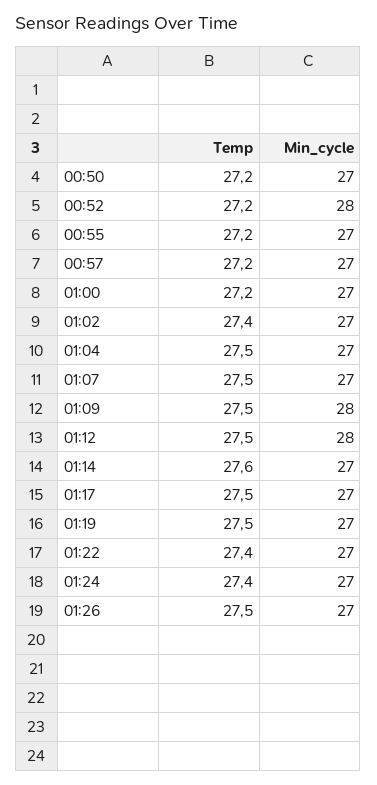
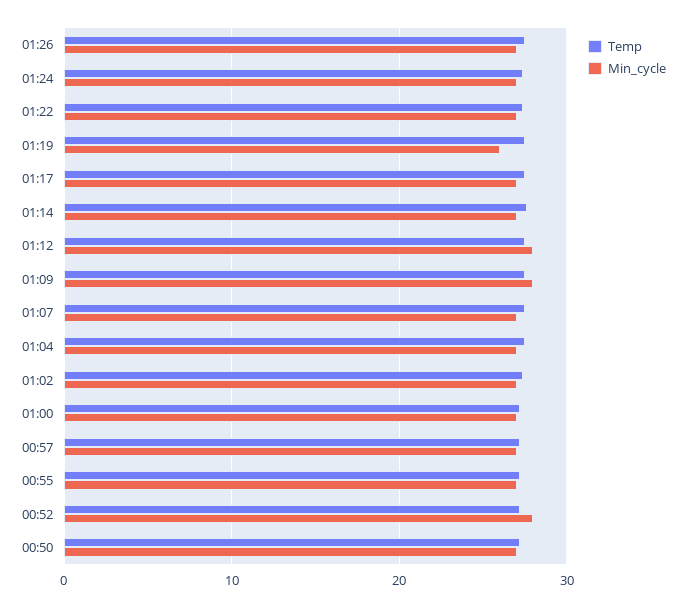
  {
    "Temp": {
      "00:50": 27.2,
      "00:52": 27.2,
      "00:55": 27.2,
      "00:57": 27.2,
      "01:00": 27.2,
      "01:02": 27.4,
      "01:04": 27.5,
      "01:07": 27.5,
      "01:09": 27.5,
      "01:12": 27.5,
      "01:14": 27.6,
      "01:17": 27.5,
      "01:19": 27.5,
      "01:22": 27.4,
      "01:24": 27.4,
      "01:26": 27.5
    },
    "Min_cycle": {
      "00:50": 27,
      "00:52": 28,
      "00:55": 27,
      "00:57": 27,
      "01:00": 27,
      "01:02": 27,
      "01:04": 27,
      "01:07": 27,
      "01:09": 28,
      "01:12": 28,
      "01:14": 27,
      "01:17": 27,
-     "01:19": 27,
+     "01:19": 26,
      "01:22": 27,
      "01:24": 27,
      "01:26": 27
    }
  }

